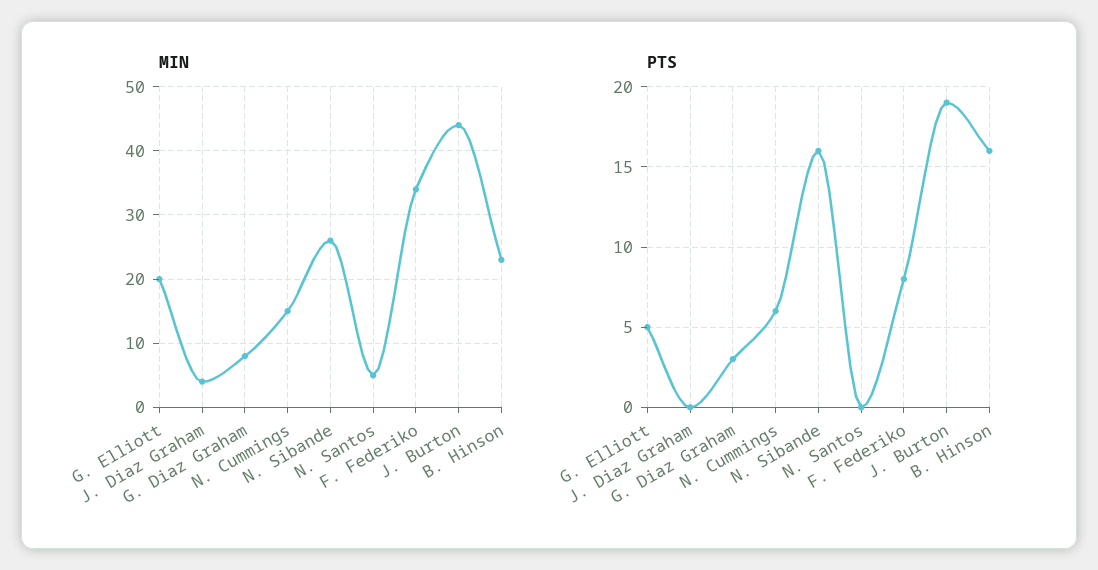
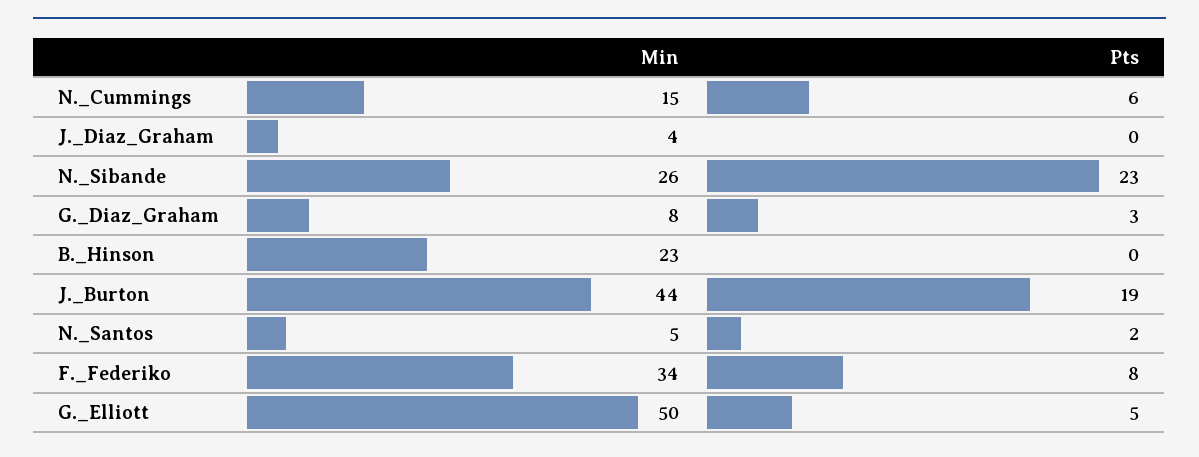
  {
    "MIN": {
-     "G. Elliott": 20,
+     "G. Elliott": 50,
      "J. Diaz Graham": 4,
      "G. Diaz Graham": 8,
      "N. Cummings": 15,
      "N. Sibande": 26,
      "N. Santos": 5,
      "F. Federiko": 34,
      "J. Burton": 44,
      "B. Hinson": 23
    },
    "PTS": {
      "G. Elliott": 5,
      "J. Diaz Graham": 0,
      "G. Diaz Graham": 3,
      "N. Cummings": 6,
-     "N. Sibande": 16,
+     "N. Sibande": 23,
-     "N. Santos": 0,
+     "N. Santos": 2,
      "F. Federiko": 8,
      "J. Burton": 19,
-     "B. Hinson": 16
+     "B. Hinson": 0
    }
  }

